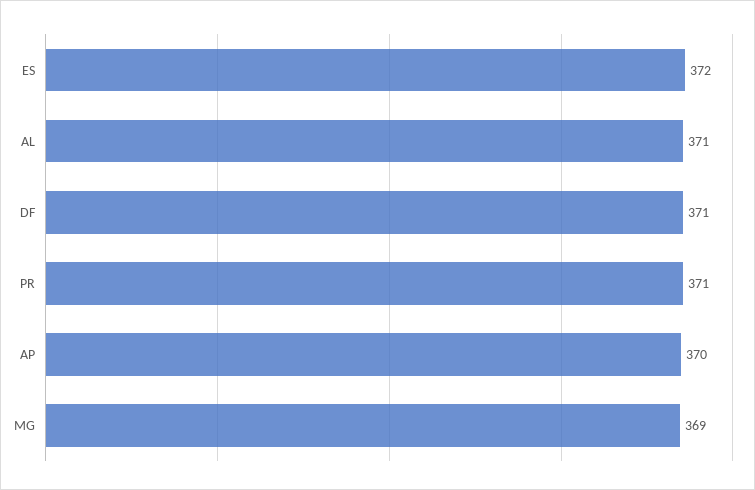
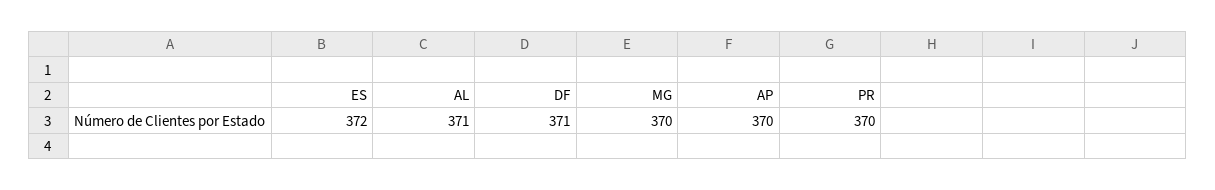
  {
    "ES": 372,
    "AL": 371,
    "DF": 371,
-   "PR": 371,
+   "PR": 370,
    "AP": 370,
-   "MG": 369
+   "MG": 370
  }

